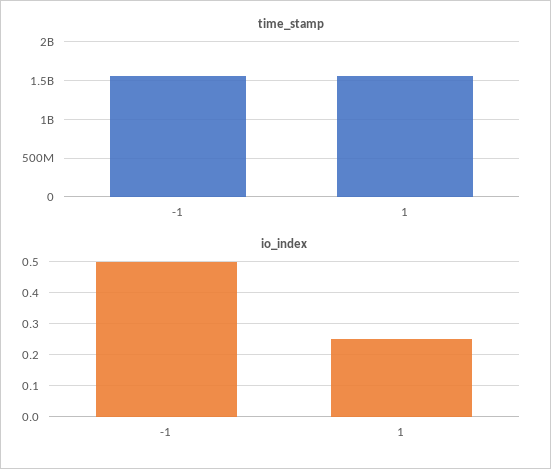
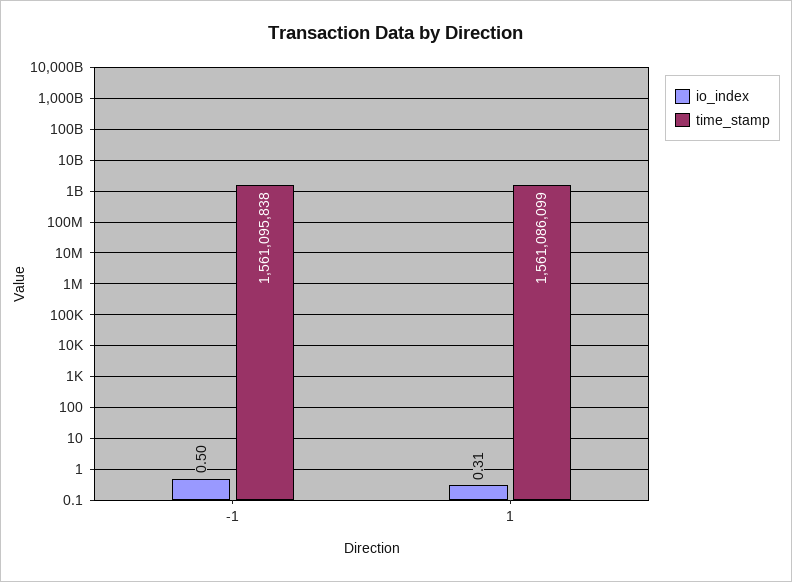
  {
    "time_stamp": {
      "-1": 1561095838,
      "1": 1561086099
    },
    "io_index": {
      "-1": 0.5,
-     "1": 0.25
+     "1": 0.31
    }
  }

